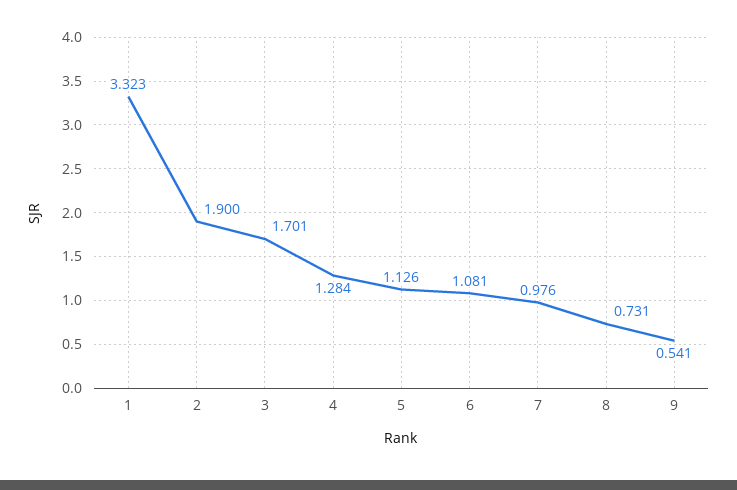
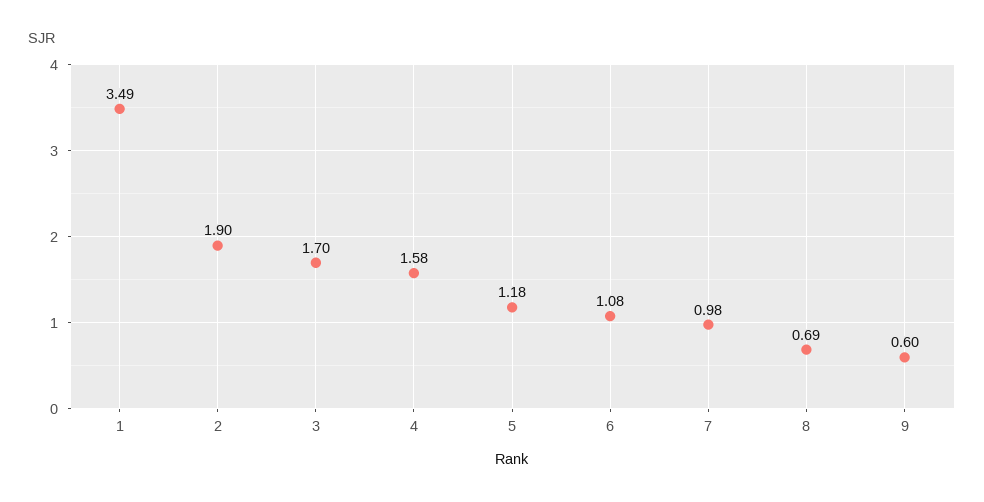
  {
-   "1": 3.323,
+   "1": 3.49,
    "2": 1.9,
    "3": 1.701,
-   "4": 1.284,
+   "4": 1.58,
-   "5": 1.126,
+   "5": 1.18,
    "6": 1.081,
    "7": 0.976,
-   "8": 0.731,
+   "8": 0.69,
-   "9": 0.541
+   "9": 0.6
  }

